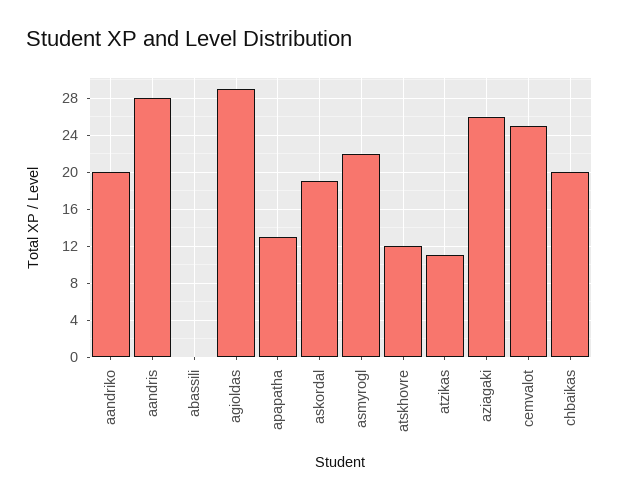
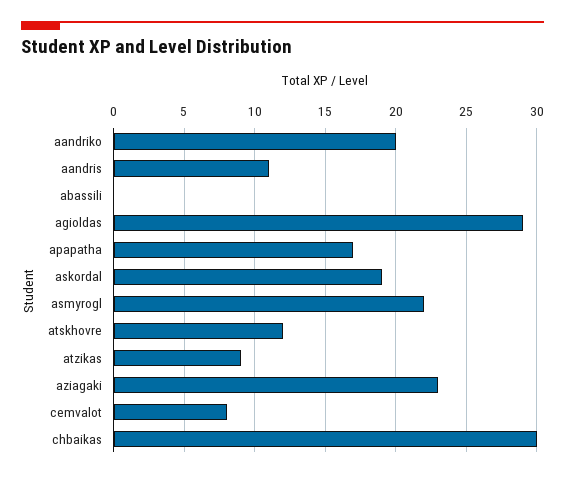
  {
    "aandriko": 20,
-   "aandris": 28,
+   "aandris": 11,
    "abassili": 0,
    "agioldas": 29,
-   "apapatha": 13,
+   "apapatha": 17,
    "askordal": 19,
    "asmyrogl": 22,
    "atskhovre": 12,
-   "atzikas": 11,
+   "atzikas": 9,
-   "aziagaki": 26,
+   "aziagaki": 23,
-   "cemvalot": 25,
+   "cemvalot": 8,
-   "chbaikas": 20
+   "chbaikas": 30
  }

